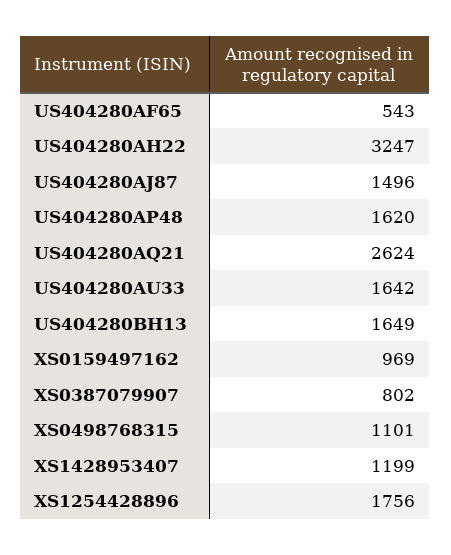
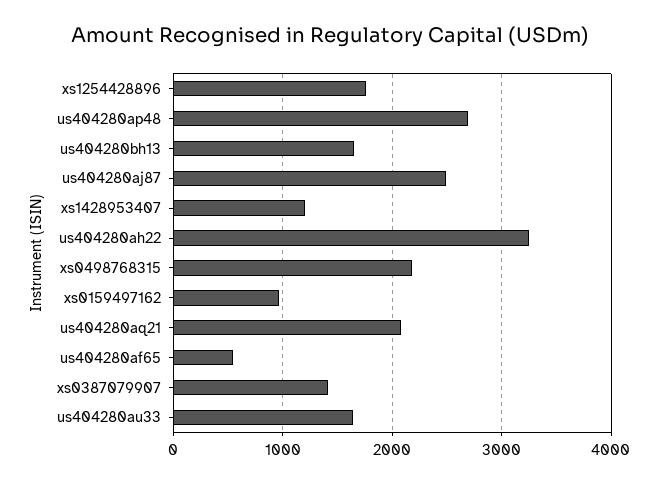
  {
    "US404280AF65": 543,
    "US404280AH22": 3247,
-   "US404280AJ87": 1496,
+   "US404280AJ87": 2500,
-   "US404280AP48": 1620,
+   "US404280AP48": 2700,
-   "US404280AQ21": 2624,
+   "US404280AQ21": 2100,
    "US404280AU33": 1642,
    "US404280BH13": 1649,
    "XS0159497162": 969,
-   "XS0387079907": 802,
+   "XS0387079907": 1400,
-   "XS0498768315": 1101,
+   "XS0498768315": 2200,
    "XS1428953407": 1199,
    "XS1254428896": 1756
  }

